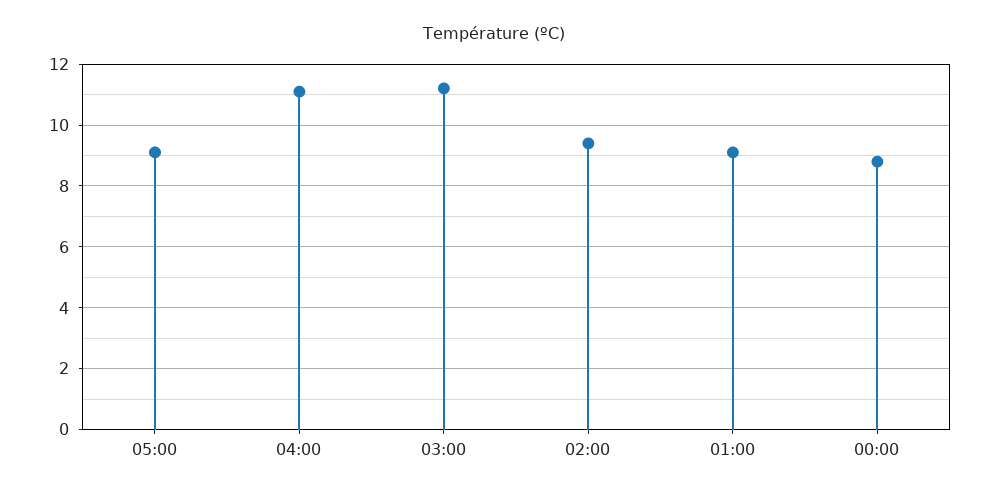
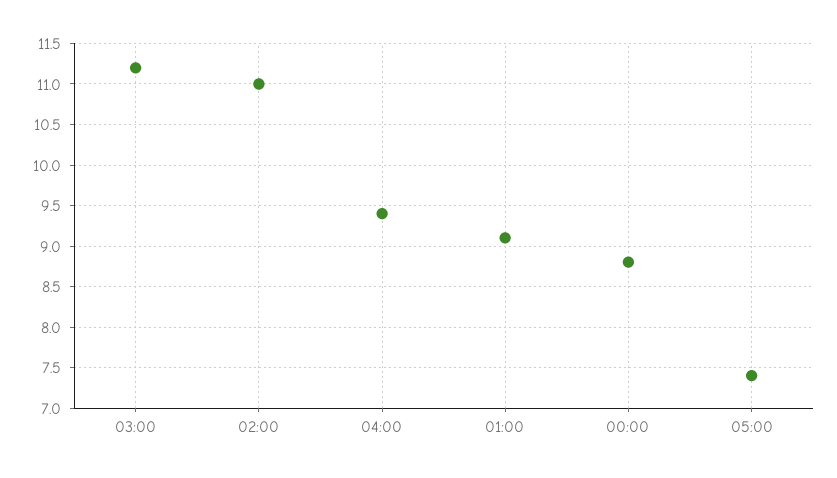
  {
-   "05:00": 9,
+   "05:00": 7.4,
-   "04:00": 11,
+   "04:00": 9.4,
    "03:00": 11.2,
-   "02:00": 9.5,
+   "02:00": 11,
    "01:00": 9.1,
    "00:00": 8.8
  }

